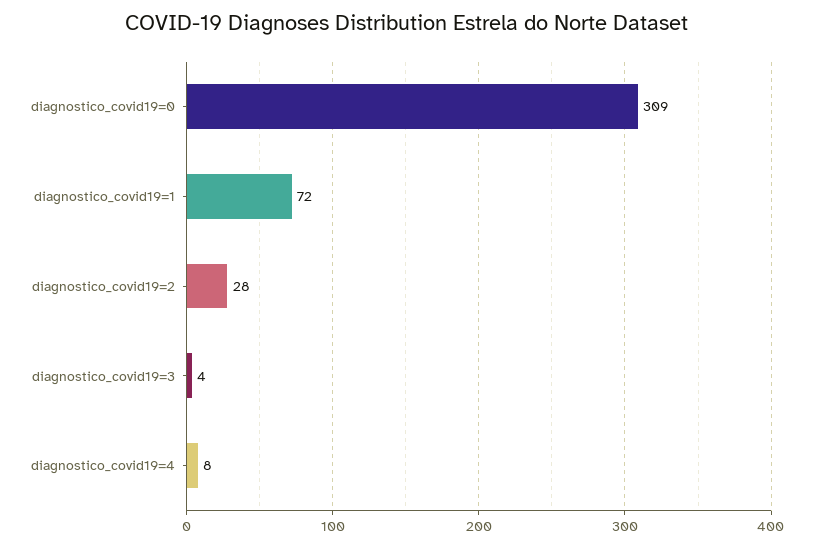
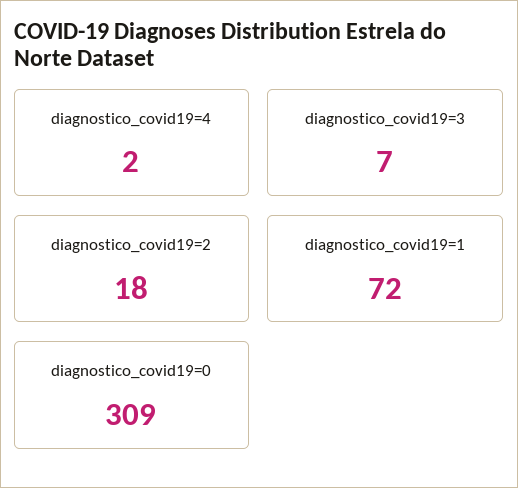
  {
    "diagnostico_covid19=0": 309,
    "diagnostico_covid19=1": 72,
-   "diagnostico_covid19=2": 28,
+   "diagnostico_covid19=2": 18,
-   "diagnostico_covid19=3": 4,
+   "diagnostico_covid19=3": 7,
-   "diagnostico_covid19=4": 8
+   "diagnostico_covid19=4": 2
  }

